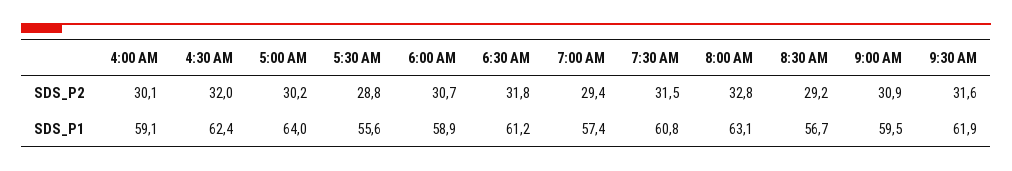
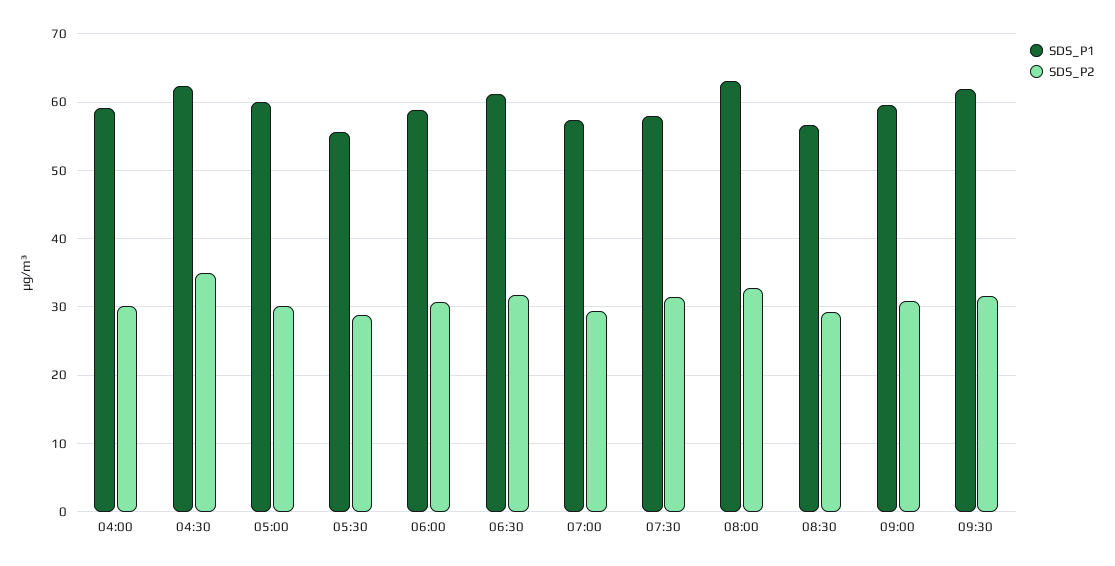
  {
    "SDS_P2": {
      "4:00 AM": 30.1,
-     "4:30 AM": 32,
+     "4:30 AM": 35,
      "5:00 AM": 30.2,
      "5:30 AM": 28.8,
      "6:00 AM": 30.7,
      "6:30 AM": 31.8,
      "7:00 AM": 29.4,
      "7:30 AM": 31.5,
      "8:00 AM": 32.8,
      "8:30 AM": 29.2,
      "9:00 AM": 30.9,
      "9:30 AM": 31.6
    },
    "SDS_P1": {
      "4:00 AM": 59.1,
      "4:30 AM": 62.4,
-     "5:00 AM": 64,
+     "5:00 AM": 60,
      "5:30 AM": 55.6,
      "6:00 AM": 58.9,
      "6:30 AM": 61.2,
      "7:00 AM": 57.4,
-     "7:30 AM": 60.8,
+     "7:30 AM": 58,
      "8:00 AM": 63.1,
      "8:30 AM": 56.7,
      "9:00 AM": 59.5,
      "9:30 AM": 61.9
    }
  }

